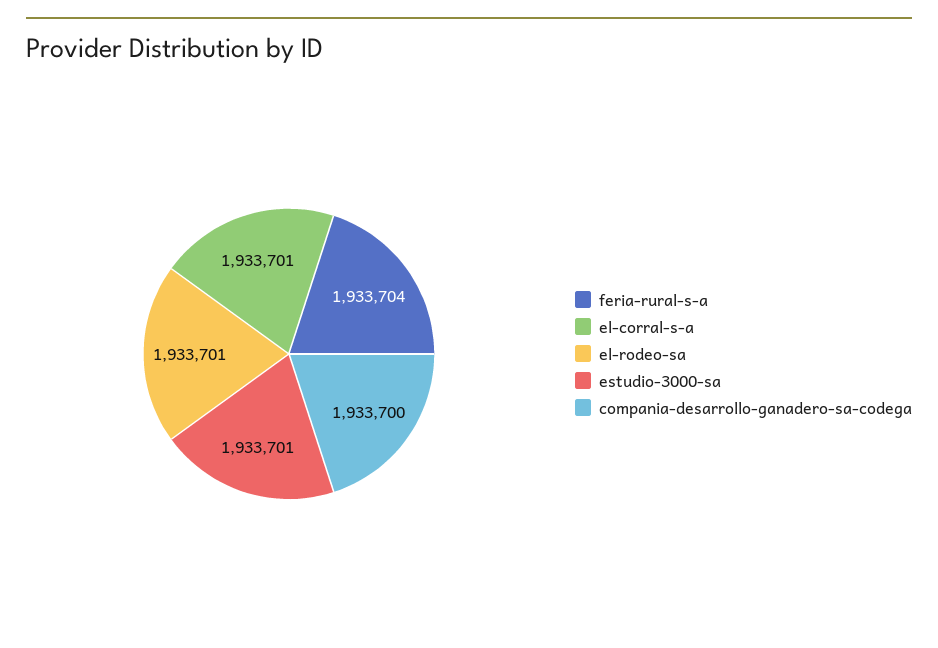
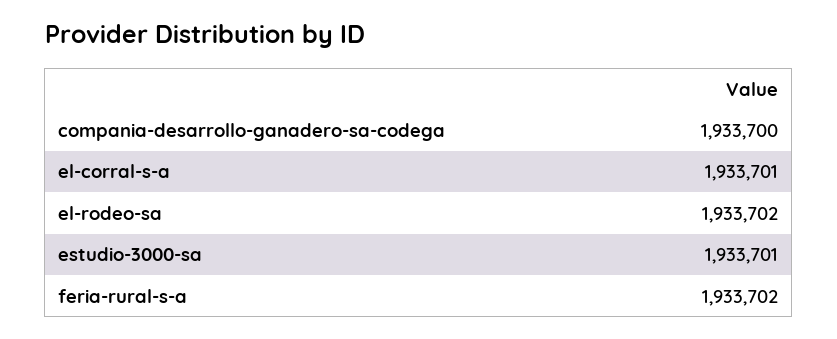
  {
-   "feria-rural-s-a": 1933704,
+   "feria-rural-s-a": 1933702,
    "el-corral-s-a": 1933701,
-   "el-rodeo-sa": 1933701,
+   "el-rodeo-sa": 1933702,
    "estudio-3000-sa": 1933701,
    "compania-desarrollo-ganadero-sa-codega": 1933700
  }

